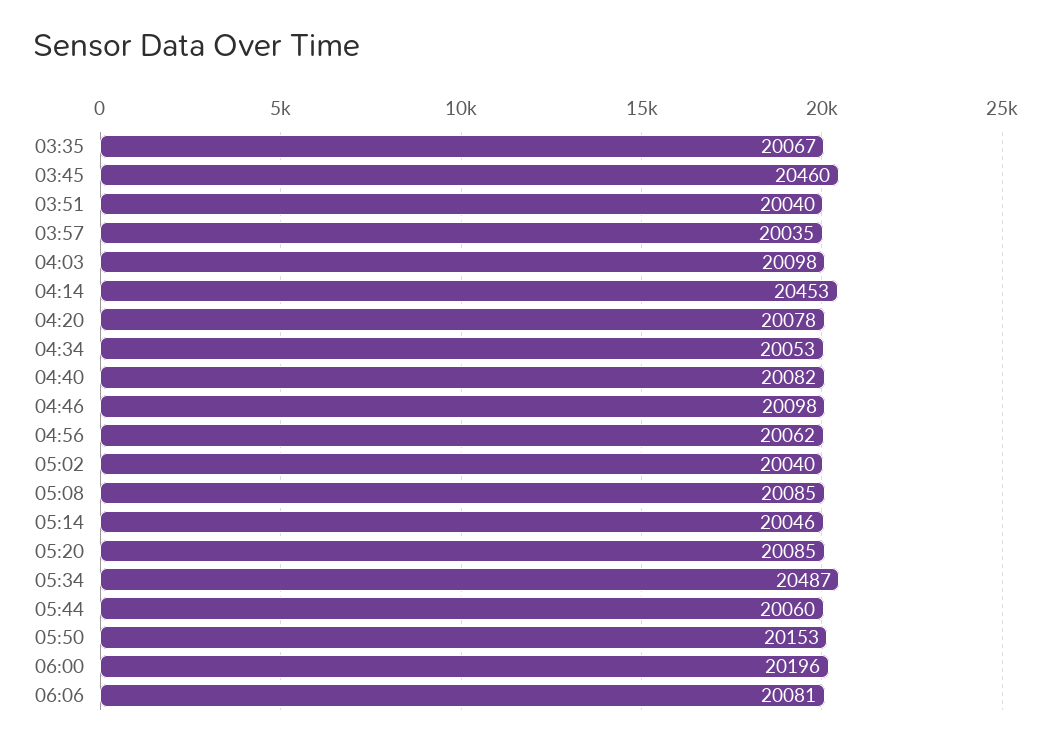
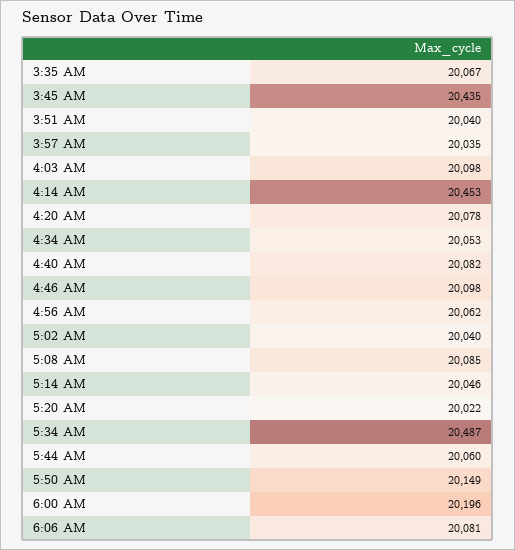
  {
    "03:35": 20067,
-   "03:45": 20460,
+   "03:45": 20435,
    "03:51": 20040,
    "03:57": 20035,
    "04:03": 20098,
    "04:14": 20453,
    "04:20": 20078,
    "04:34": 20053,
    "04:40": 20082,
    "04:46": 20098,
    "04:56": 20062,
    "05:02": 20040,
    "05:08": 20085,
    "05:14": 20046,
-   "05:20": 20085,
+   "05:20": 20022,
    "05:34": 20487,
    "05:44": 20060,
-   "05:50": 20153,
+   "05:50": 20149,
    "06:00": 20196,
    "06:06": 20081
  }

